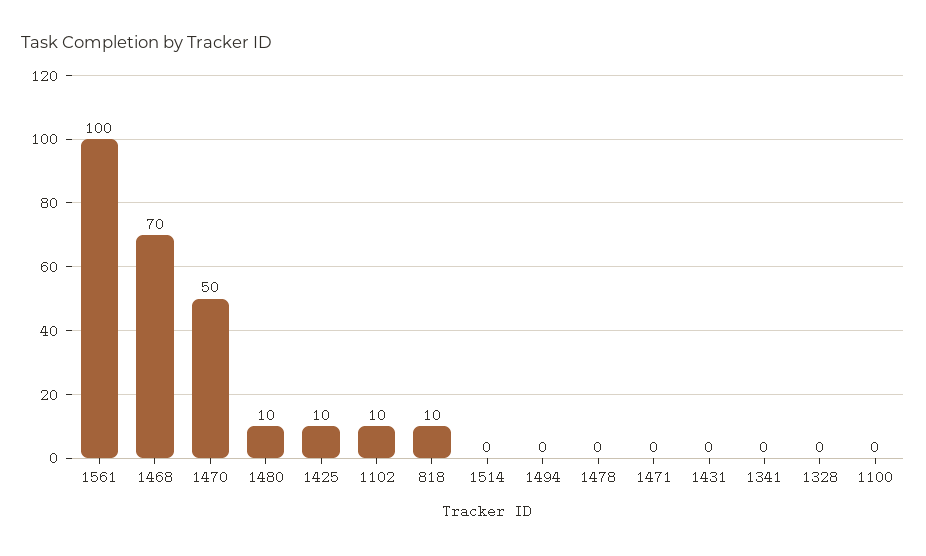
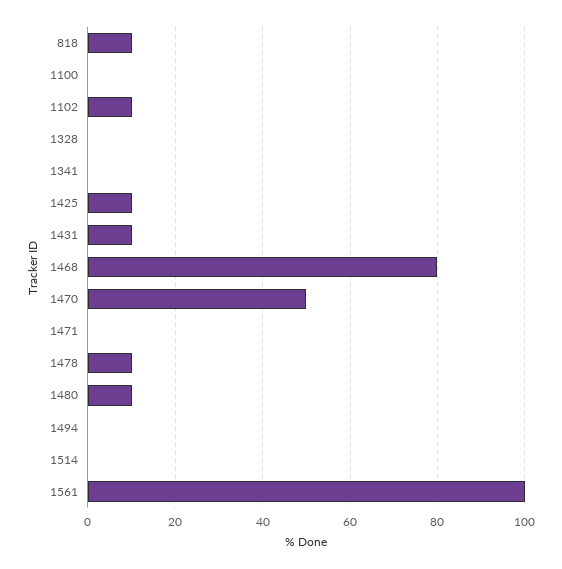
  {
    "1561": 100,
-   "1468": 70,
+   "1468": 80,
    "1470": 50,
    "1480": 10,
    "1425": 10,
    "1102": 10,
    "818": 10,
    "1514": 0,
    "1494": 0,
-   "1478": 0,
+   "1478": 10,
    "1471": 0,
-   "1431": 0,
+   "1431": 10,
    "1341": 0,
    "1328": 0,
    "1100": 0
  }

